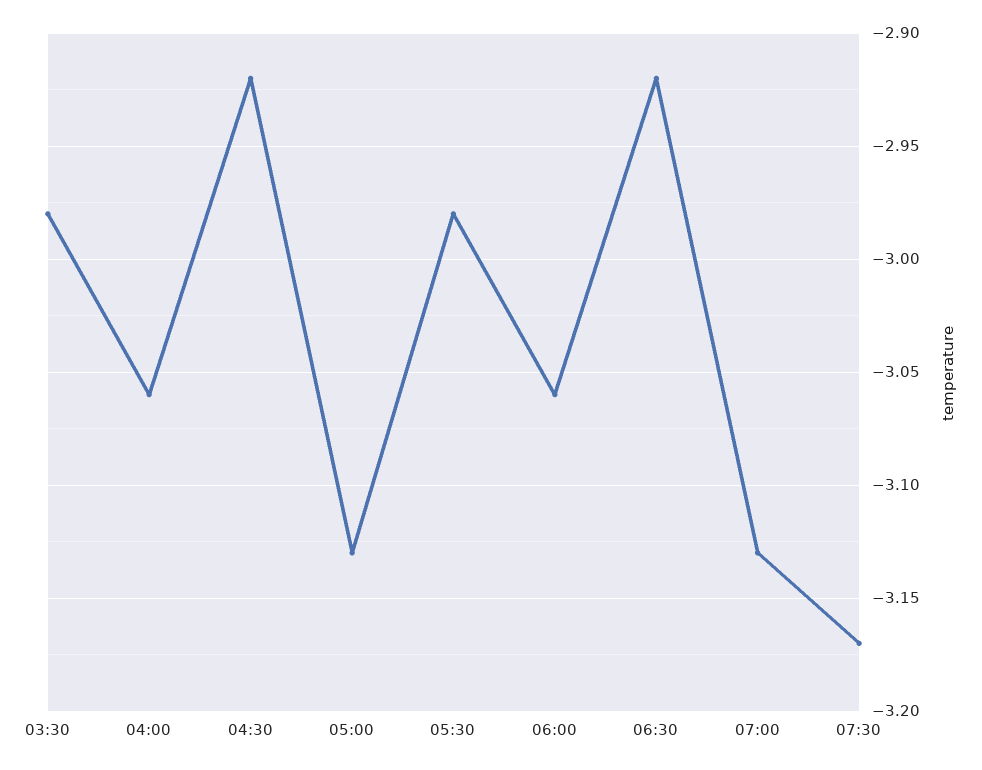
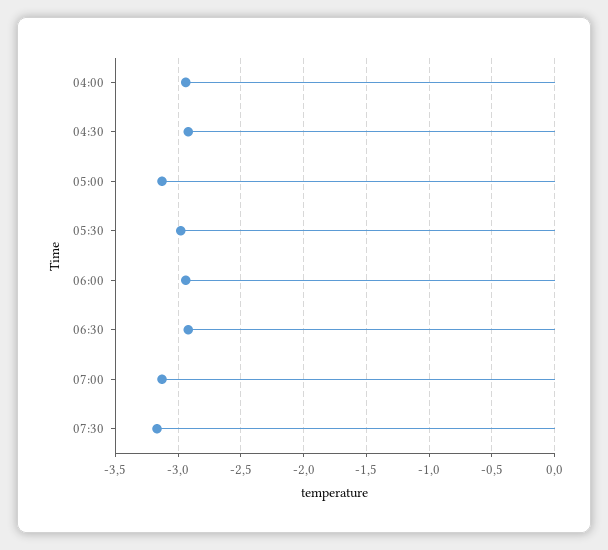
  {
-   "03:30": -2.98,
-   "04:00": -3.06,
+   "04:00": -2.95,
    "04:30": -2.92,
    "05:00": -3.13,
    "05:30": -2.98,
-   "06:00": -3.06,
+   "06:00": -2.95,
    "06:30": -2.92,
    "07:00": -3.13,
    "07:30": -3.17
  }

